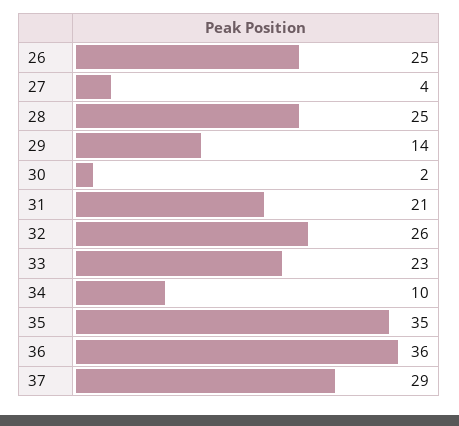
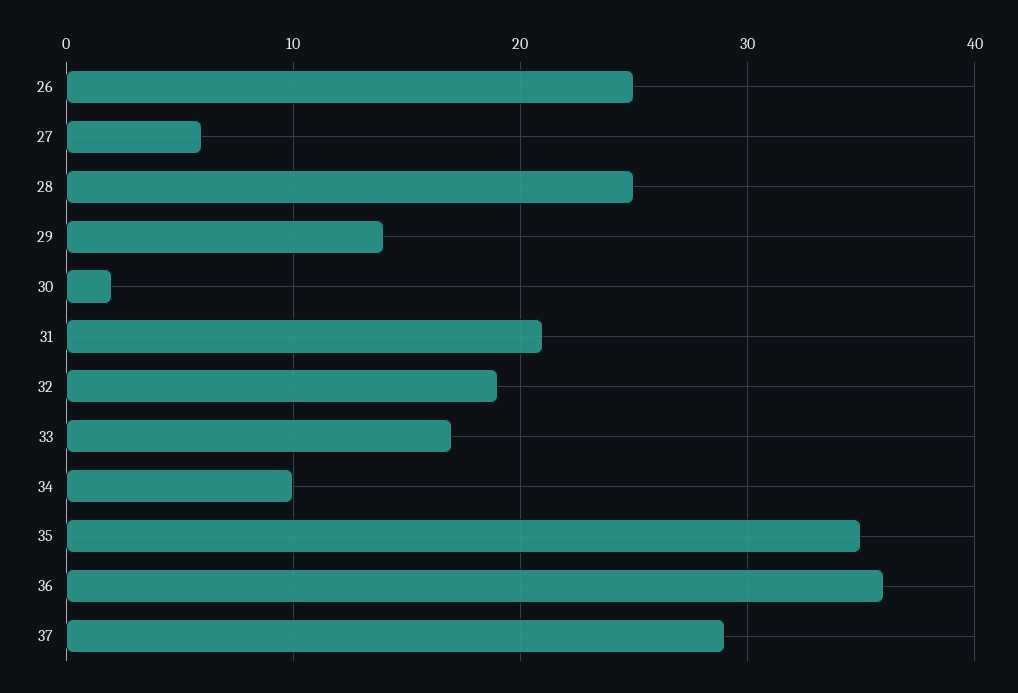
  {
    "26": 25,
-   "27": 4,
+   "27": 6,
    "28": 25,
    "29": 14,
    "30": 2,
    "31": 21,
-   "32": 26,
+   "32": 19,
-   "33": 23,
+   "33": 17,
    "34": 10,
    "35": 35,
    "36": 36,
    "37": 29
  }

